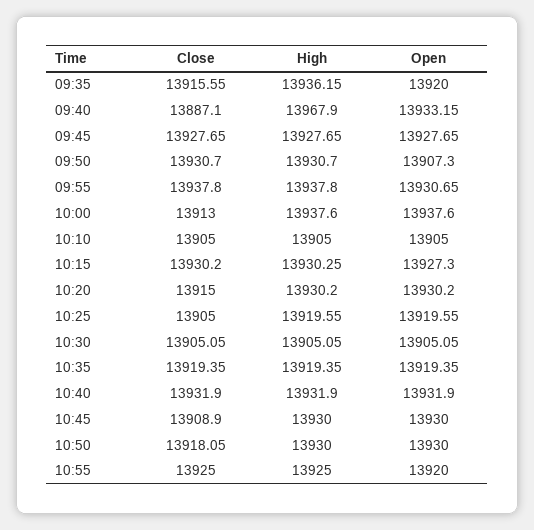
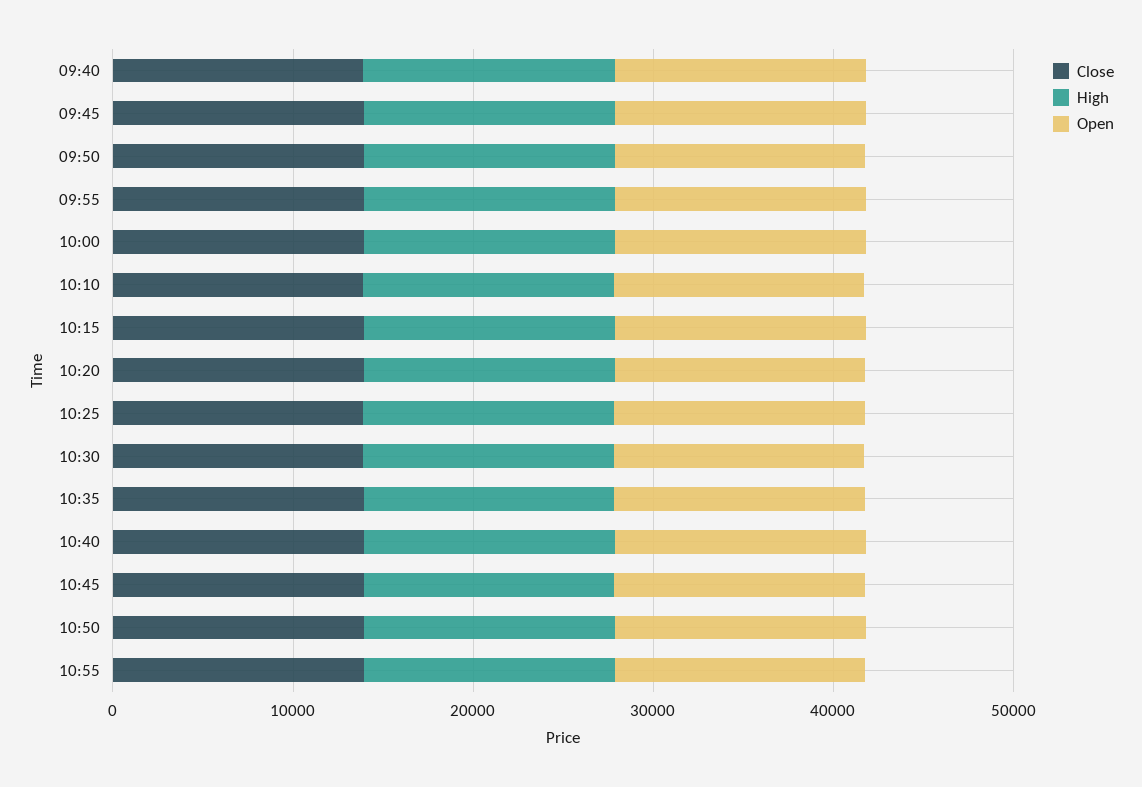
  {
    "Close": {
-     "09:35": 13915.55,
      "09:40": 13887.1,
      "09:45": 13927.65,
      "09:50": 13930.7,
      "09:55": 13937.8,
      "10:00": 13913,
      "10:10": 13905,
      "10:15": 13930.2,
      "10:20": 13915,
      "10:25": 13905,
      "10:30": 13905.05,
      "10:35": 13919.35,
      "10:40": 13931.9,
      "10:45": 13908.9,
      "10:50": 13918.05,
      "10:55": 13925
    },
    "High": {
-     "09:35": 13936.15,
      "09:40": 13967.9,
      "09:45": 13927.65,
      "09:50": 13930.7,
      "09:55": 13937.8,
      "10:00": 13937.6,
      "10:10": 13905,
      "10:15": 13930.25,
      "10:20": 13930.2,
      "10:25": 13919.55,
      "10:30": 13905.05,
      "10:35": 13919.35,
      "10:40": 13931.9,
      "10:45": 13930,
      "10:50": 13930,
      "10:55": 13925
    },
    "Open": {
-     "09:35": 13920,
      "09:40": 13933.15,
      "09:45": 13927.65,
      "09:50": 13907.3,
      "09:55": 13930.65,
      "10:00": 13937.6,
      "10:10": 13905,
      "10:15": 13927.3,
      "10:20": 13930.2,
      "10:25": 13919.55,
      "10:30": 13905.05,
      "10:35": 13919.35,
      "10:40": 13931.9,
      "10:45": 13930,
      "10:50": 13930,
      "10:55": 13920
    }
  }

